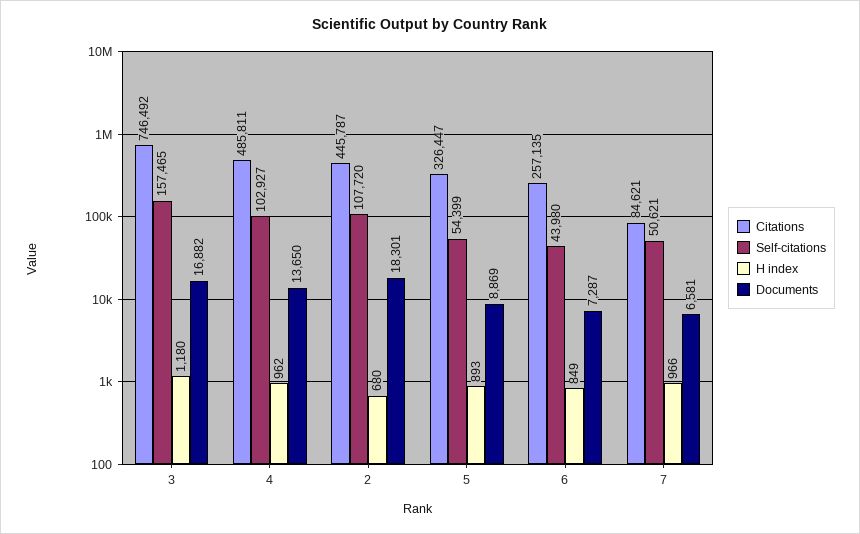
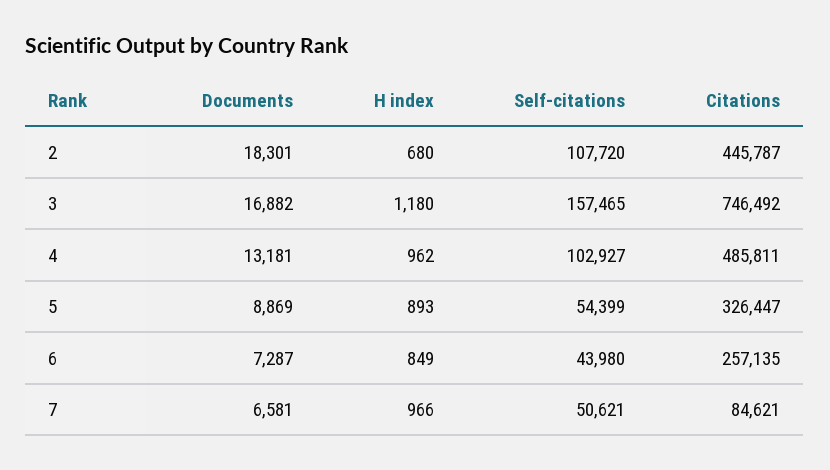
  {
    "Citations": {
      "3": 746492,
      "4": 485811,
      "2": 445787,
      "5": 326447,
      "6": 257135,
      "7": 84621
    },
    "Self-citations": {
      "3": 157465,
      "4": 102927,
      "2": 107720,
      "5": 54399,
      "6": 43980,
      "7": 50621
    },
    "H index": {
      "3": 1180,
      "4": 962,
      "2": 680,
      "5": 893,
      "6": 849,
      "7": 966
    },
    "Documents": {
      "3": 16882,
-     "4": 13650,
+     "4": 13181,
      "2": 18301,
      "5": 8869,
      "6": 7287,
      "7": 6581
    }
  }

